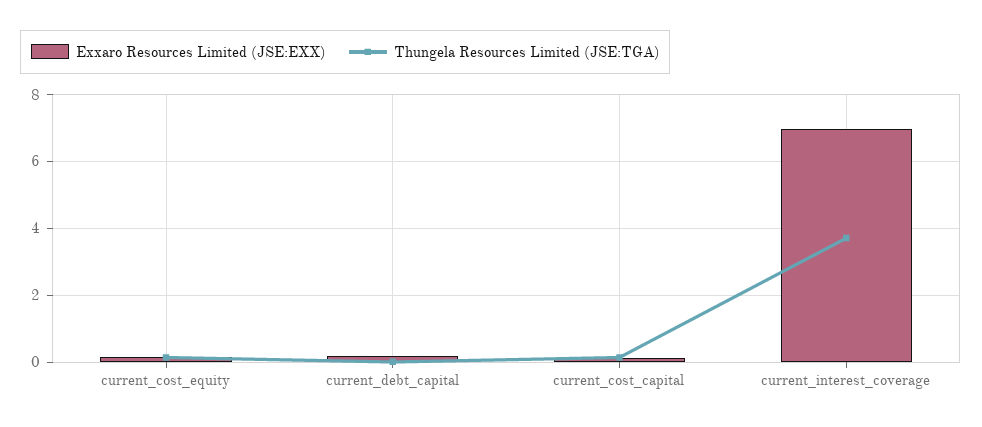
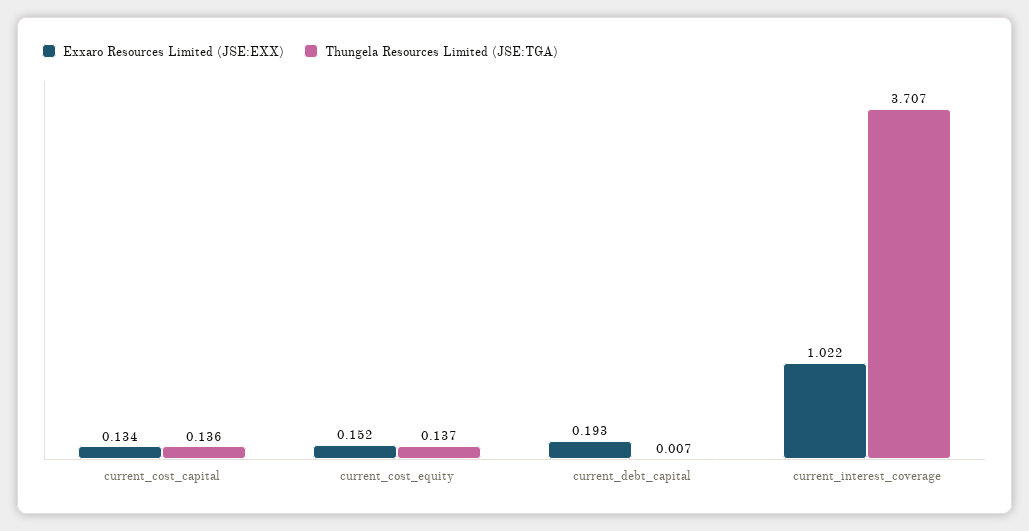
  {
    "Exxaro Resources Limited (JSE:EXX)": {
      "current_cost_equity": 0.152,
      "current_debt_capital": 0.193,
      "current_cost_capital": 0.134,
-     "current_interest_coverage": 7
+     "current_interest_coverage": 1.022
    },
    "Thungela Resources Limited (JSE:TGA)": {
      "current_cost_equity": 0.137,
      "current_debt_capital": 0.007,
      "current_cost_capital": 0.136,
      "current_interest_coverage": 3.707
    }
  }

